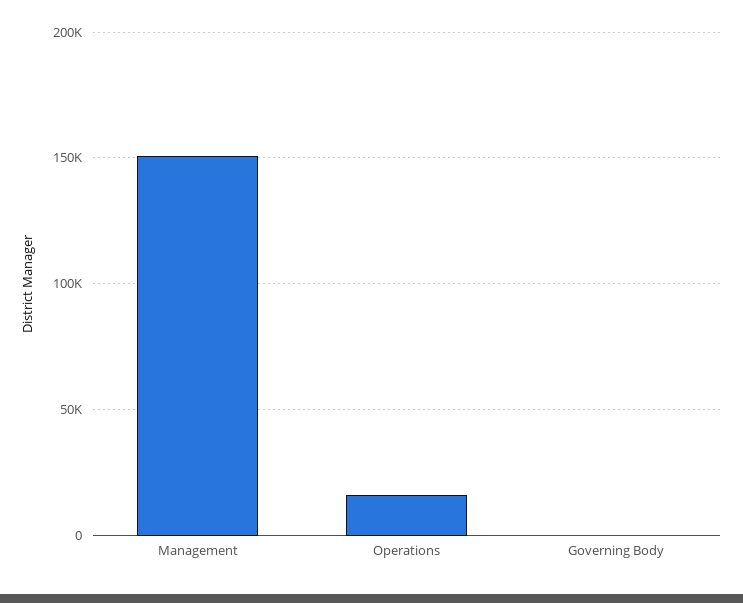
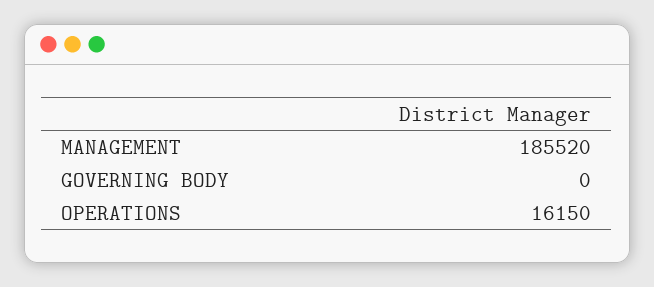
  {
-   "Management": 150000,
+   "Management": 185520,
    "Operations": 16150,
    "Governing Body": 0
  }

